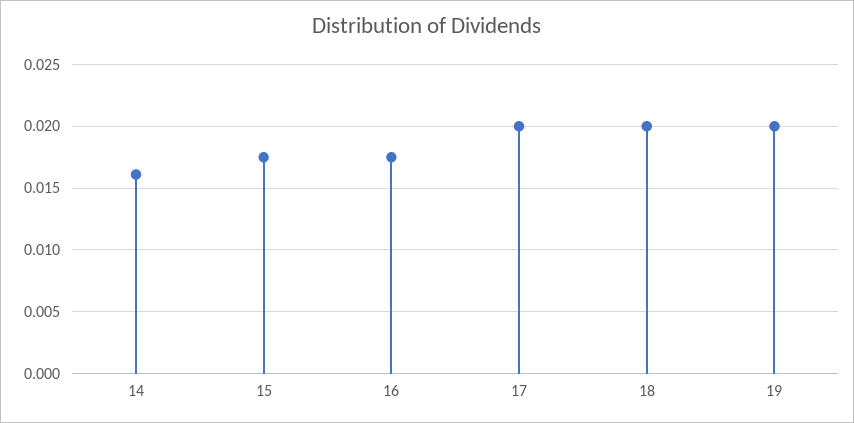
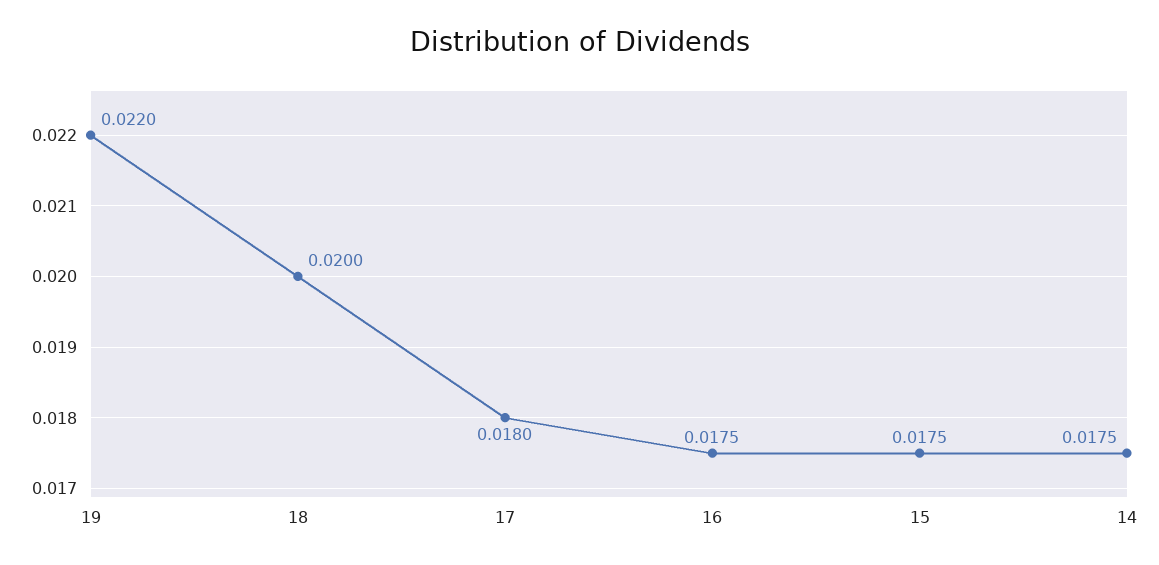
  {
-   "14": 0.016,
+   "14": 0.0175,
    "15": 0.0175,
    "16": 0.0175,
-   "17": 0.02,
+   "17": 0.018,
    "18": 0.02,
-   "19": 0.02
+   "19": 0.022
  }

